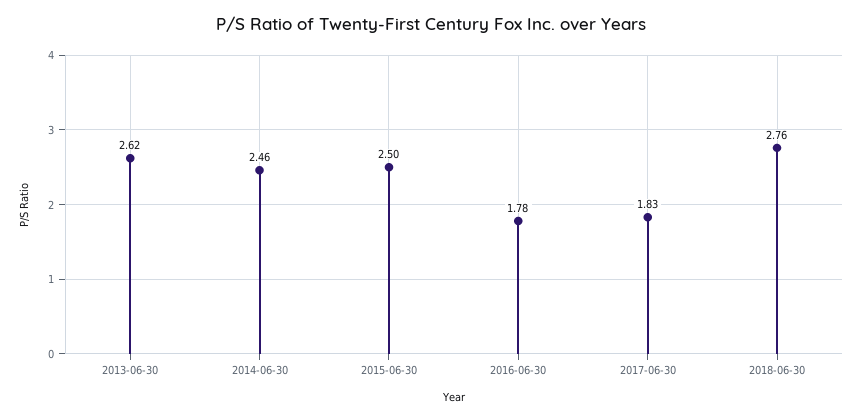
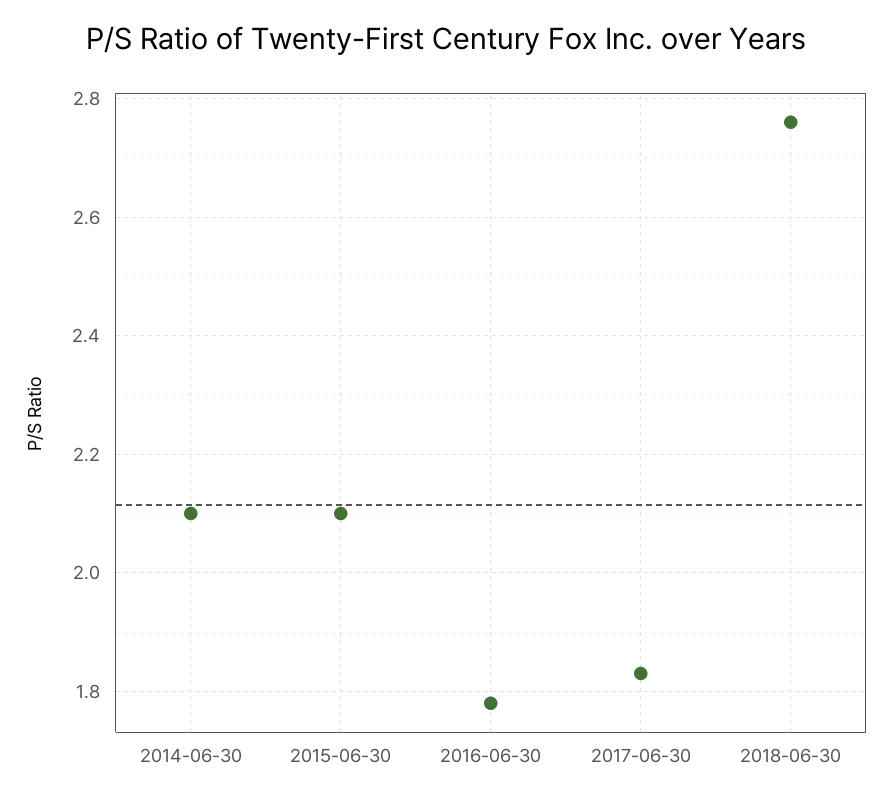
  {
-   "2013-06-30": 2.62,
-   "2014-06-30": 2.46,
+   "2014-06-30": 2.1,
-   "2015-06-30": 2.5,
+   "2015-06-30": 2.1,
    "2016-06-30": 1.78,
    "2017-06-30": 1.83,
    "2018-06-30": 2.76
  }

